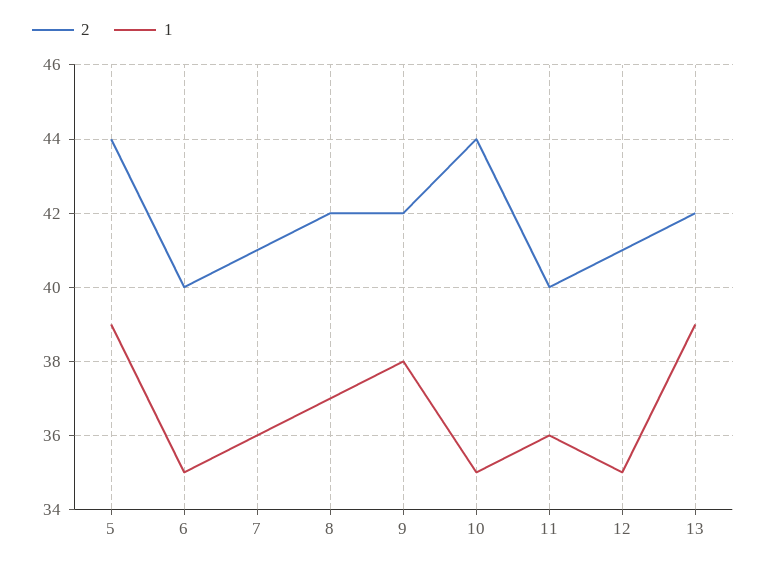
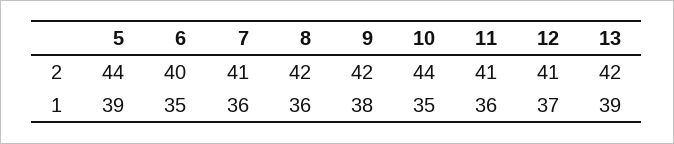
  {
    "2": {
      "5": 44,
      "6": 40,
      "7": 41,
      "8": 42,
      "9": 42,
      "10": 44,
-     "11": 40,
+     "11": 41,
      "12": 41,
      "13": 42
    },
    "1": {
      "5": 39,
      "6": 35,
      "7": 36,
-     "8": 37,
+     "8": 36,
      "9": 38,
      "10": 35,
      "11": 36,
-     "12": 35,
+     "12": 37,
      "13": 39
    }
  }

